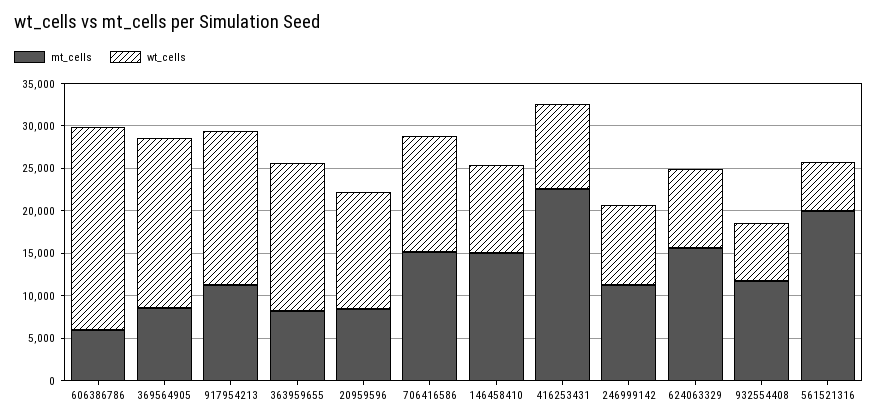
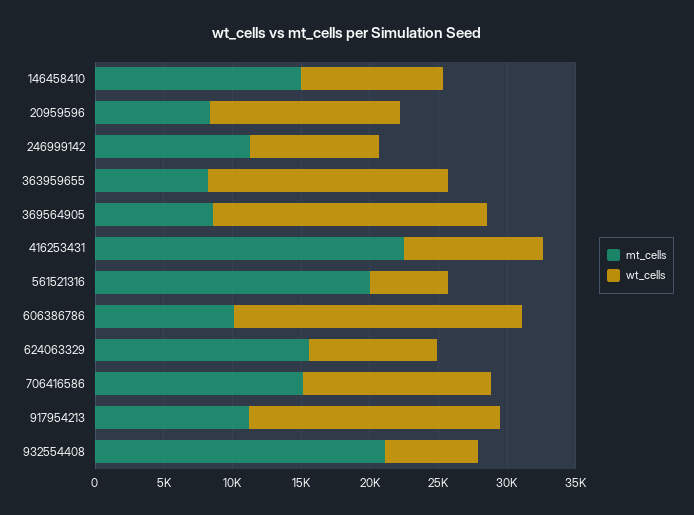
  {
    "mt_cells": {
-     "606386786": 6000,
+     "606386786": 10000,
      "369564905": 9000,
      "917954213": 11000,
      "363959655": 8000,
      "20959596": 8000,
      "706416586": 15000,
      "146458410": 15000,
      "416253431": 23000,
      "246999142": 11000,
      "624063329": 16000,
-     "932554408": 12000,
+     "932554408": 21000,
      "561521316": 20000
    },
    "wt_cells": {
-     "606386786": 24000,
+     "606386786": 21000,
      "369564905": 20000,
      "917954213": 18000,
      "363959655": 17000,
      "20959596": 14000,
      "706416586": 14000,
      "146458410": 10000,
      "416253431": 10000,
      "246999142": 9000,
      "624063329": 9000,
      "932554408": 7000,
      "561521316": 6000
    }
  }

